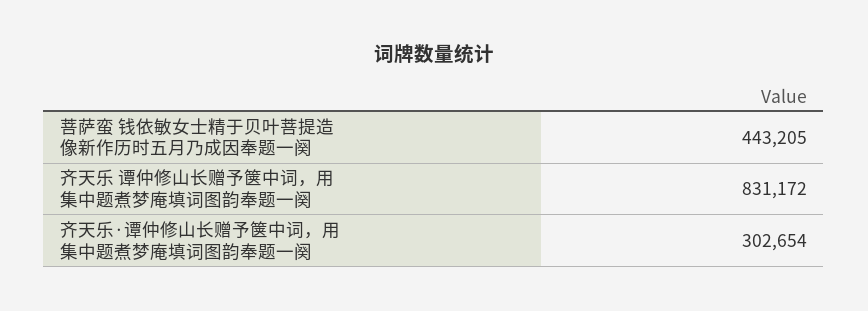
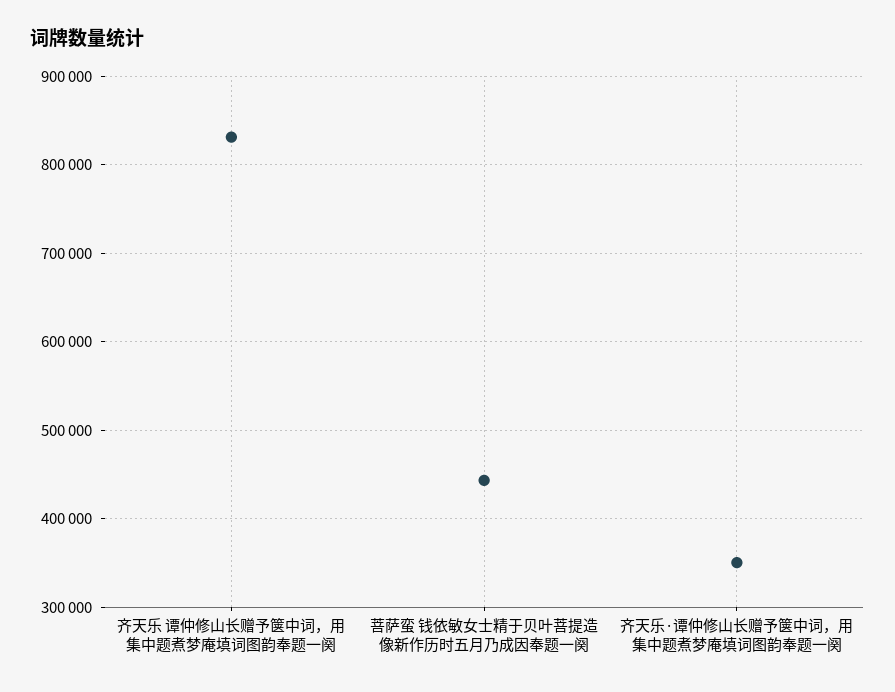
  {
    "菩萨蛮 钱依敏女士精于贝叶菩提造像新作历时五月乃成因奉题一阕": 443205,
    "齐天乐 谭仲修山长赠予箧中词，用集中题煮梦庵填词图韵奉题一阕": 831172,
-   "齐天乐·谭仲修山长赠予箧中词，用集中题煮梦庵填词图韵奉题一阕": 302654
+   "齐天乐·谭仲修山长赠予箧中词，用集中题煮梦庵填词图韵奉题一阕": 350000
  }

